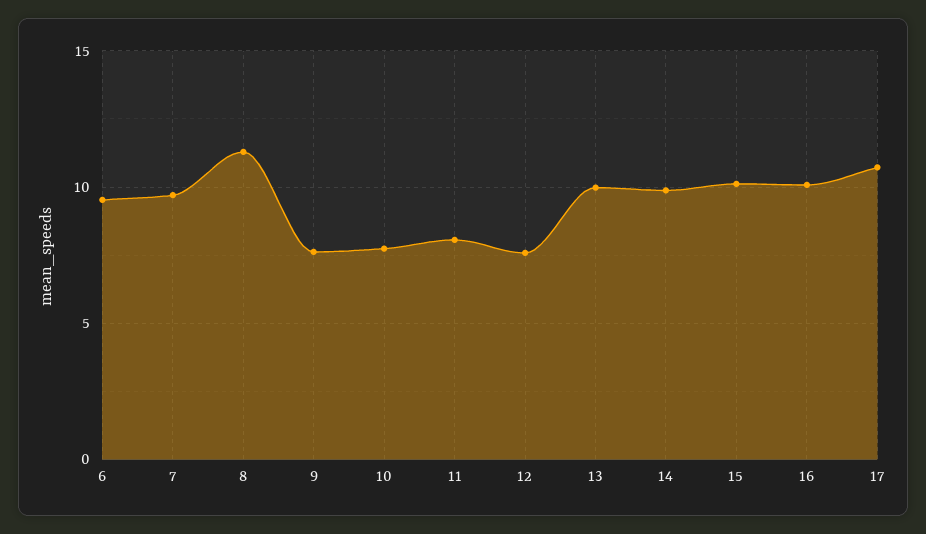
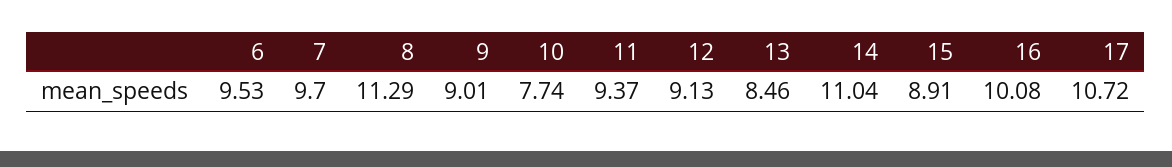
  {
    "6": 9.53,
    "7": 9.7,
    "8": 11.29,
-   "9": 7.5,
+   "9": 9.01,
    "10": 7.74,
-   "11": 8,
+   "11": 9.37,
-   "12": 7.5,
+   "12": 9.13,
-   "13": 10,
+   "13": 8.46,
-   "14": 10,
+   "14": 11.04,
-   "15": 10,
+   "15": 8.91,
    "16": 10.08,
    "17": 10.72
  }

